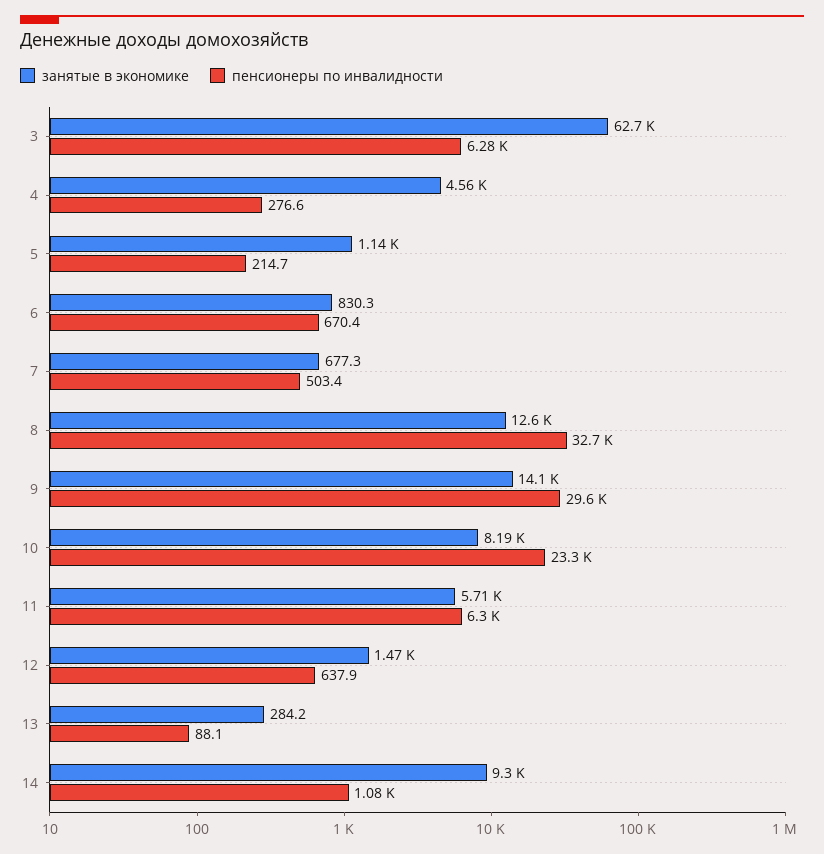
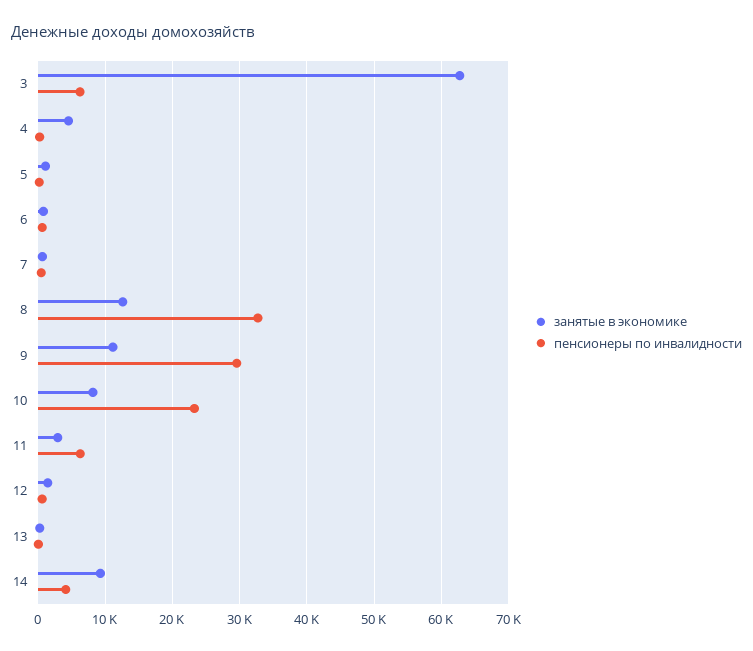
  {
    "занятые в экономике": {
      "3": 62700,
      "4": 4560,
      "5": 1140,
      "6": 830.3,
      "7": 677.3,
      "8": 12600,
-     "9": 14100,
+     "9": 11000,
      "10": 8190,
-     "11": 5710,
+     "11": 3000,
      "12": 1470,
      "13": 284.2,
      "14": 9300
    },
    "пенсионеры по инвалидности": {
      "3": 6280,
      "4": 276.6,
      "5": 214.7,
      "6": 670.4,
      "7": 503.4,
      "8": 32700,
      "9": 29600,
      "10": 23300,
      "11": 6300,
      "12": 637.9,
      "13": 88.1,
-     "14": 1080
+     "14": 4000
    }
  }

